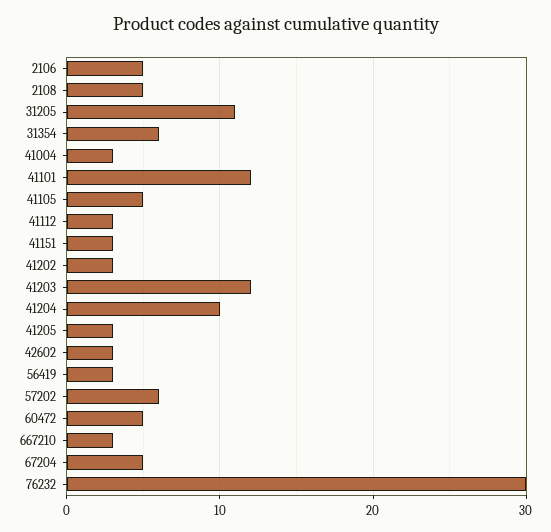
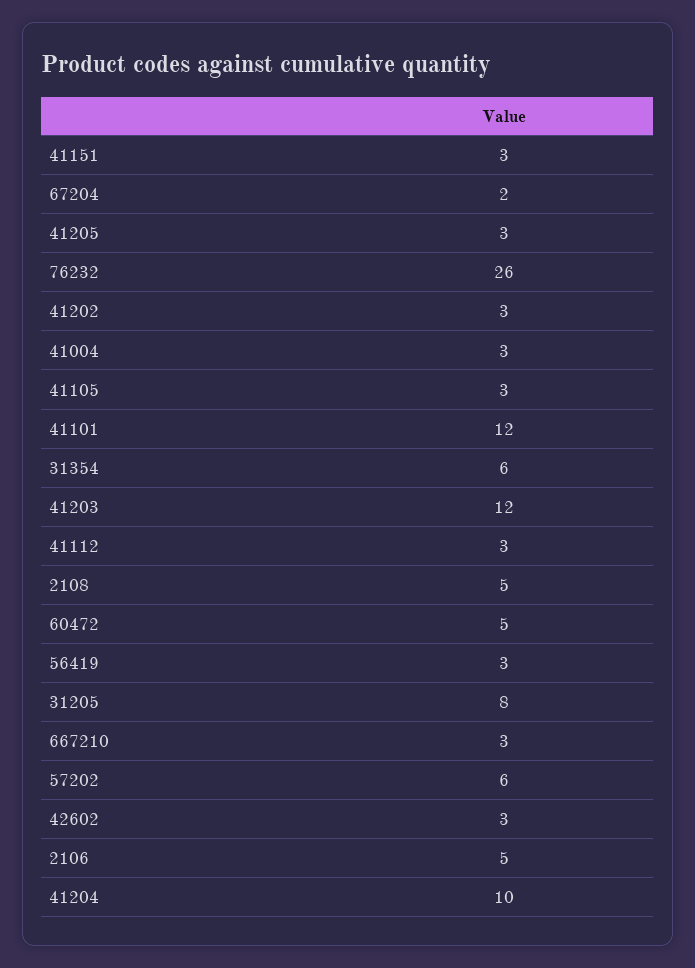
  {
    "2106": 5,
    "2108": 5,
-   "31205": 11,
+   "31205": 8,
    "31354": 6,
    "41004": 3,
    "41101": 12,
-   "41105": 5,
+   "41105": 3,
    "41112": 3,
    "41151": 3,
    "41202": 3,
    "41203": 12,
    "41204": 10,
    "41205": 3,
    "42602": 3,
    "56419": 3,
    "57202": 6,
    "60472": 5,
    "667210": 3,
-   "67204": 5,
+   "67204": 2,
-   "76232": 30
+   "76232": 26
  }

